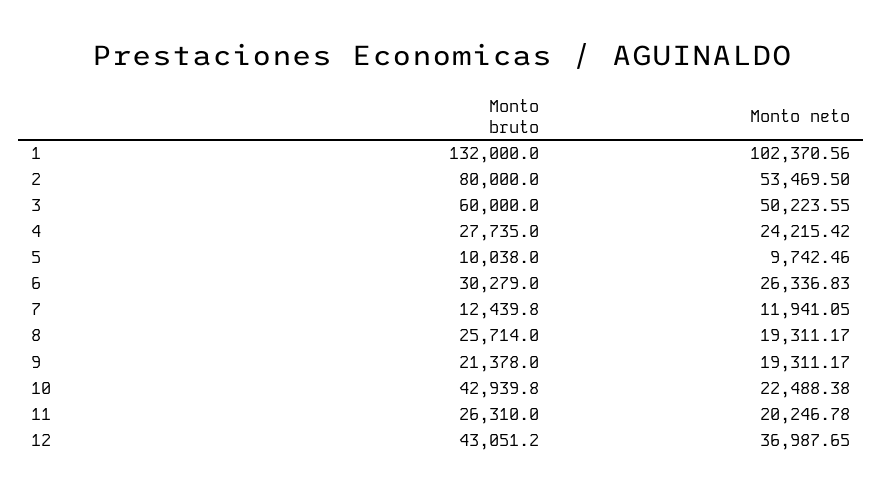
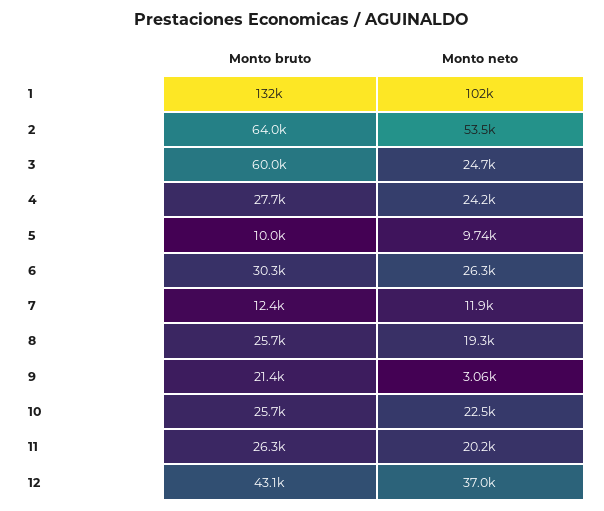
  {
    "Monto bruto": {
      "1": 132000,
-     "2": 80000,
+     "2": 64000,
      "3": 60000,
      "4": 27735,
      "5": 10038,
      "6": 30279,
      "7": 12439.8,
      "8": 25714,
      "9": 21378,
-     "10": 42939.8,
+     "10": 25700,
      "11": 26310,
      "12": 43051.2
    },
    "Monto neto": {
      "1": 102370.56,
      "2": 53469.5,
-     "3": 50223.55,
+     "3": 24700,
      "4": 24215.42,
      "5": 9742.46,
      "6": 26336.83,
      "7": 11941.05,
      "8": 19311.17,
-     "9": 19311.17,
+     "9": 3060,
      "10": 22488.38,
      "11": 20246.78,
      "12": 36987.65
    }
  }

